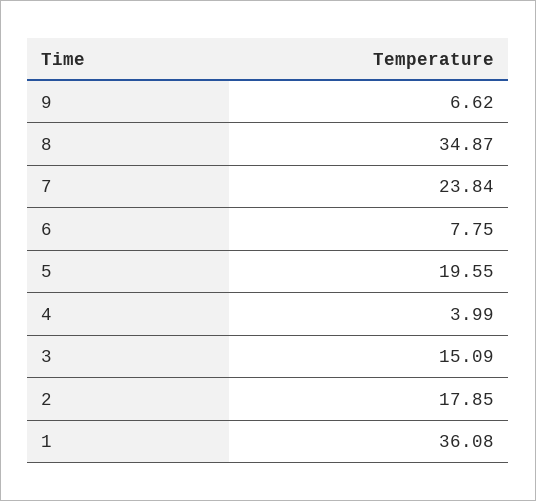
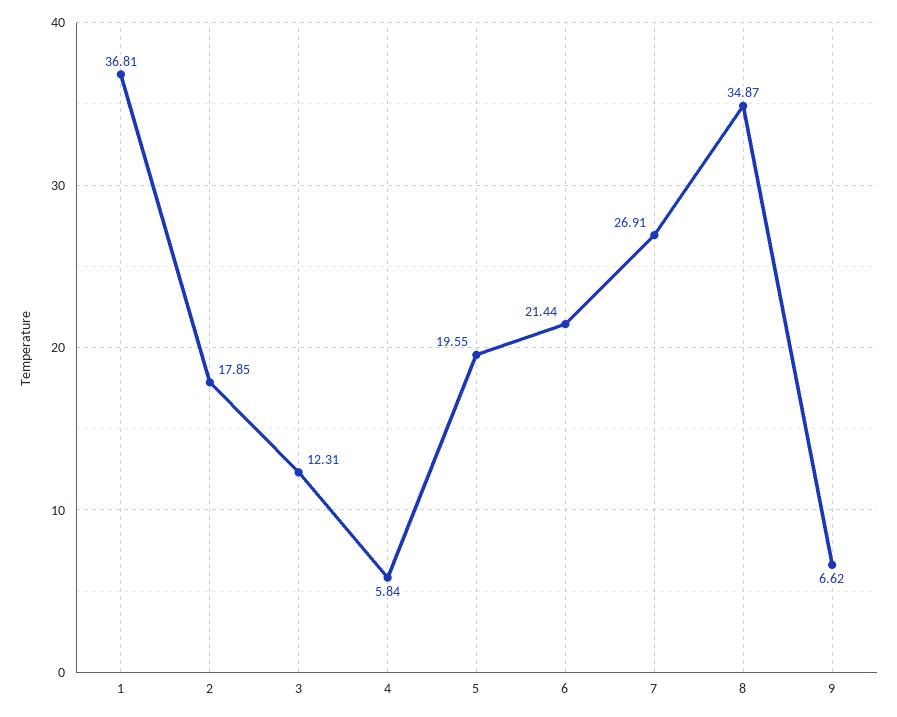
  {
    "9": 6.62,
    "8": 34.87,
-   "7": 23.84,
+   "7": 26.91,
-   "6": 7.75,
+   "6": 21.44,
    "5": 19.55,
-   "4": 3.99,
+   "4": 5.84,
-   "3": 15.09,
+   "3": 12.31,
    "2": 17.85,
-   "1": 36.08
+   "1": 36.81
  }

